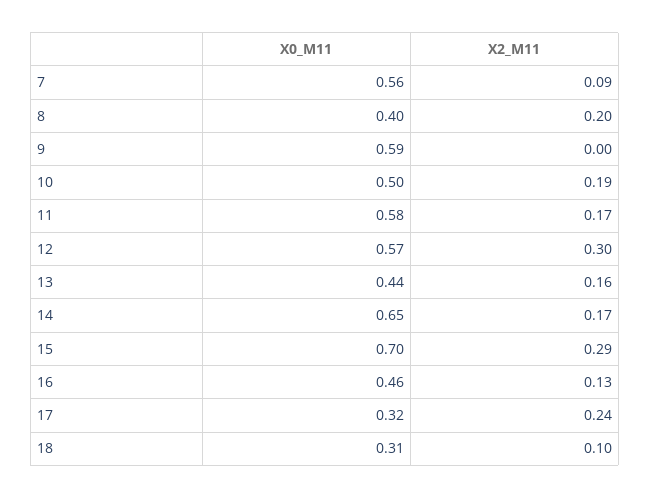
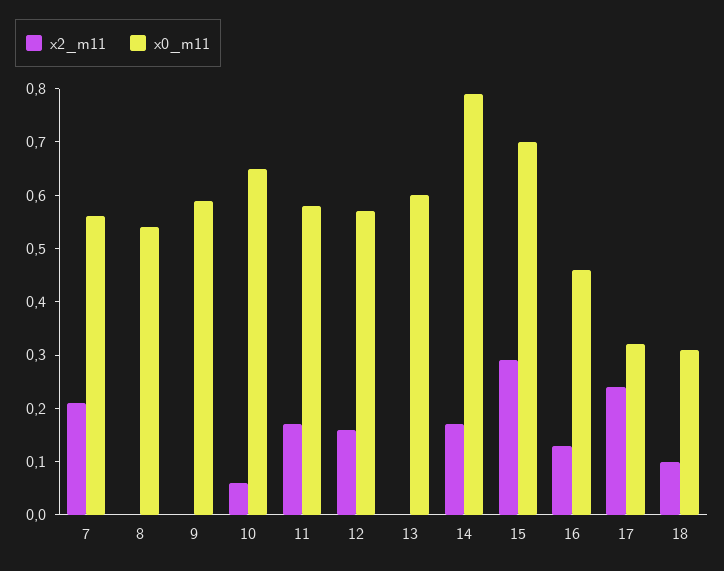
  {
    "X0_M11": {
      "7": 0.56,
-     "8": 0.4,
+     "8": 0.55,
      "9": 0.59,
-     "10": 0.5,
+     "10": 0.65,
      "11": 0.58,
      "12": 0.57,
-     "13": 0.44,
+     "13": 0.6,
-     "14": 0.65,
+     "14": 0.8,
      "15": 0.7,
      "16": 0.46,
      "17": 0.32,
      "18": 0.31
    },
    "X2_M11": {
-     "7": 0.09,
+     "7": 0.2,
-     "8": 0.2,
+     "8": 0,
      "9": 0,
-     "10": 0.19,
+     "10": 0.05,
      "11": 0.17,
-     "12": 0.3,
+     "12": 0.15,
-     "13": 0.16,
+     "13": 0,
      "14": 0.17,
      "15": 0.29,
      "16": 0.13,
      "17": 0.24,
      "18": 0.1
    }
  }

